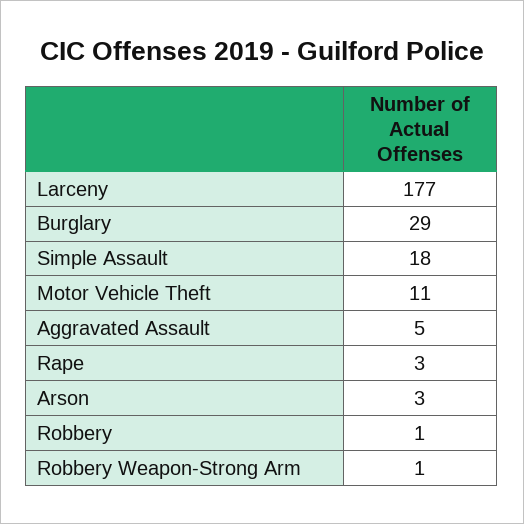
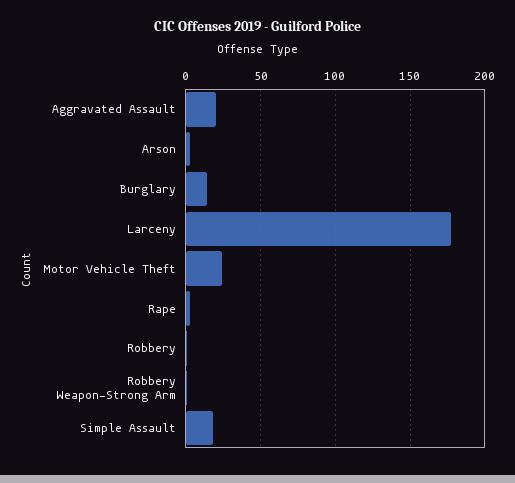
  {
    "Larceny": 177,
-   "Burglary": 29,
+   "Burglary": 15,
    "Simple Assault": 18,
-   "Motor Vehicle Theft": 11,
+   "Motor Vehicle Theft": 25,
-   "Aggravated Assault": 5,
+   "Aggravated Assault": 20,
    "Rape": 3,
    "Arson": 3,
    "Robbery": 1,
    "Robbery Weapon-Strong Arm": 1
  }

